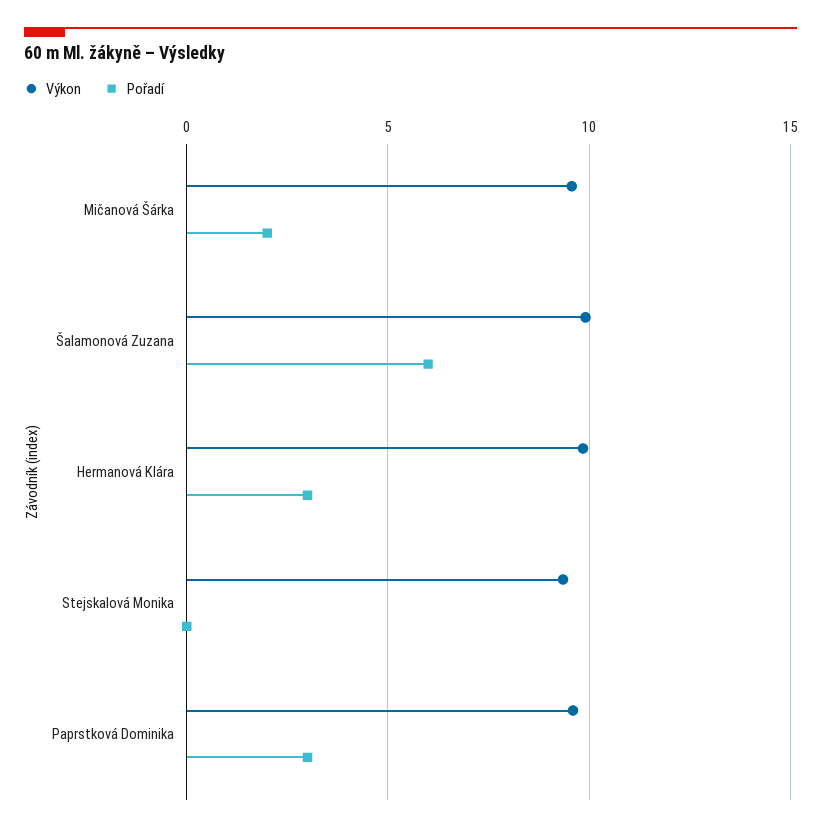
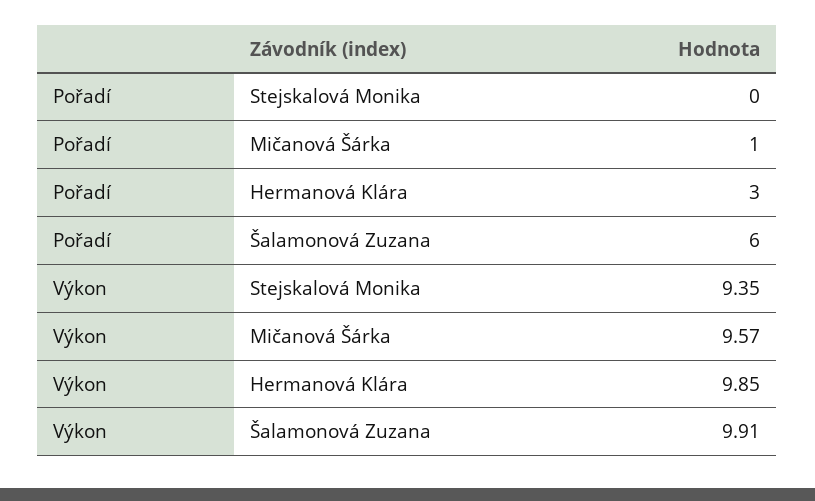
  {
    "Výkon": {
      "Mičanová Šárka": 9.57,
      "Šalamonová Zuzana": 9.91,
      "Hermanová Klára": 9.85,
-     "Stejskalová Monika": 9.35,
+     "Stejskalová Monika": 9.35
-     "Paprstková Dominika": 9.5
    },
    "Pořadí": {
-     "Mičanová Šárka": 2,
+     "Mičanová Šárka": 1,
      "Šalamonová Zuzana": 6,
      "Hermanová Klára": 3,
-     "Stejskalová Monika": 0,
+     "Stejskalová Monika": 0
-     "Paprstková Dominika": 3
    }
  }

